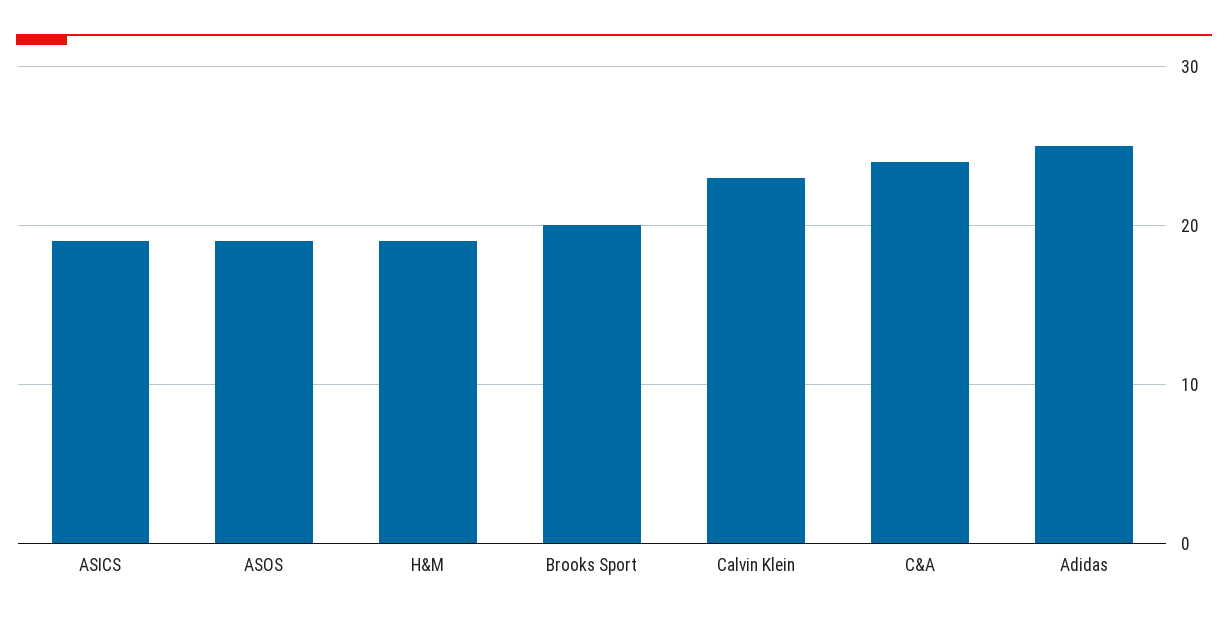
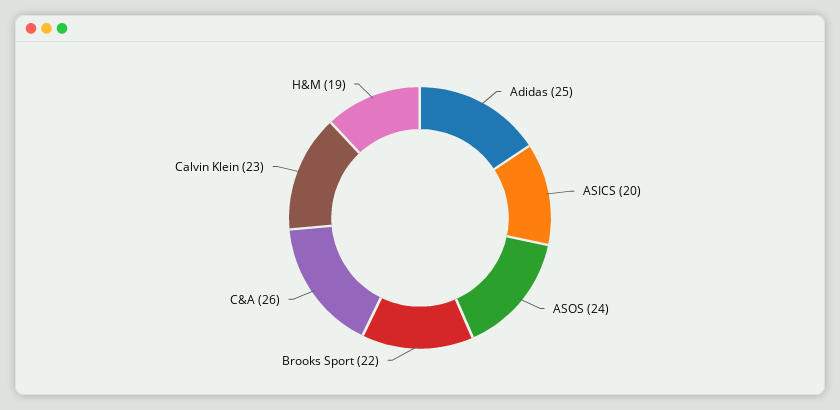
  {
-   "ASICS": 19,
+   "ASICS": 20,
-   "ASOS": 19,
+   "ASOS": 24,
    "H&M": 19,
-   "Brooks Sport": 20,
+   "Brooks Sport": 22,
    "Calvin Klein": 23,
-   "C&A": 24,
+   "C&A": 26,
    "Adidas": 25
  }

